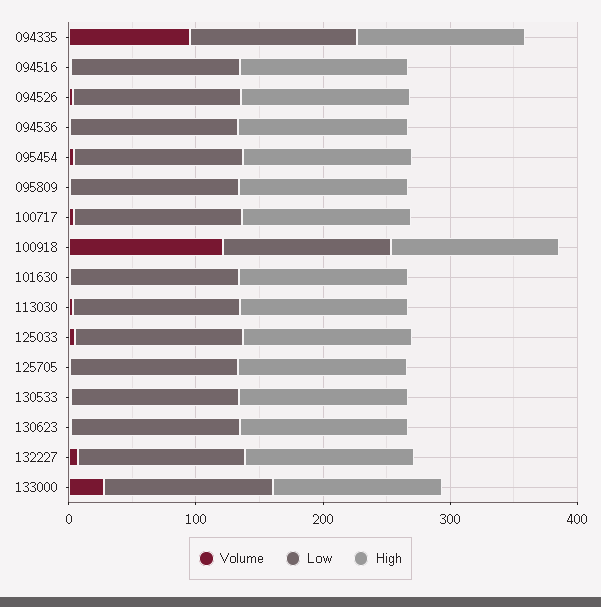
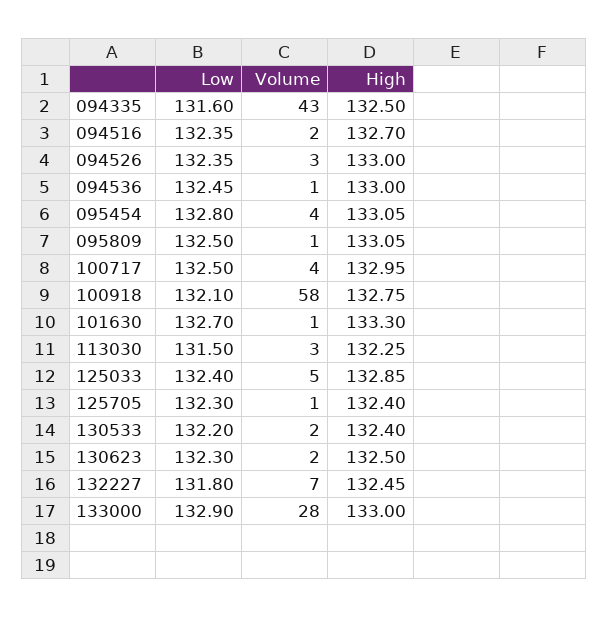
  {
    "Volume": {
-     "094335": 100,
+     "094335": 43,
      "094516": 2,
      "094526": 3,
      "094536": 1,
      "095454": 4,
      "095809": 1,
      "100717": 4,
-     "100918": 120,
+     "100918": 58,
      "101630": 1,
      "113030": 3,
      "125033": 5,
      "125705": 1,
      "130533": 2,
      "130623": 2,
      "132227": 7,
      "133000": 28
    },
    "Low": {
      "094335": 131.6,
      "094516": 132.35,
      "094526": 132.35,
      "094536": 132.45,
      "095454": 132.8,
      "095809": 132.5,
      "100717": 132.5,
      "100918": 132.1,
      "101630": 132.7,
      "113030": 131.5,
      "125033": 132.4,
      "125705": 132.3,
      "130533": 132.2,
      "130623": 132.3,
      "132227": 131.8,
      "133000": 132.9
    },
    "High": {
      "094335": 132.5,
      "094516": 132.7,
      "094526": 133,
      "094536": 133,
      "095454": 133.05,
      "095809": 133.05,
      "100717": 132.95,
      "100918": 132.75,
      "101630": 133.3,
      "113030": 132.25,
      "125033": 132.85,
      "125705": 132.4,
      "130533": 132.4,
      "130623": 132.5,
      "132227": 132.45,
      "133000": 133
    }
  }

